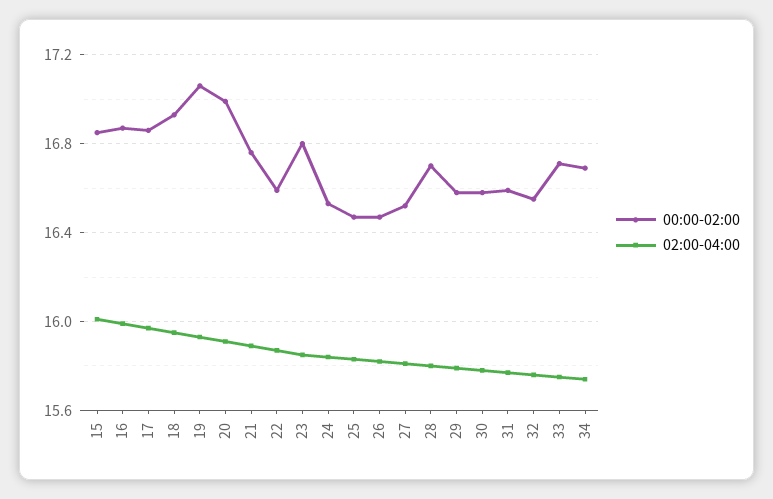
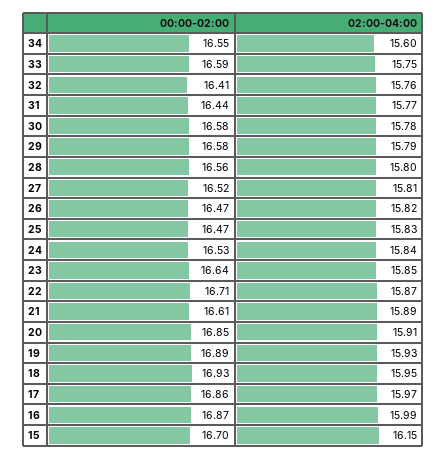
  {
    "00:00-02:00": {
-     "15": 16.85,
+     "15": 16.7,
      "16": 16.87,
      "17": 16.86,
      "18": 16.93,
-     "19": 17.05,
+     "19": 16.89,
-     "20": 17,
+     "20": 16.85,
-     "21": 16.75,
+     "21": 16.61,
-     "22": 16.6,
+     "22": 16.71,
-     "23": 16.8,
+     "23": 16.64,
      "24": 16.53,
      "25": 16.47,
      "26": 16.47,
      "27": 16.52,
-     "28": 16.7,
+     "28": 16.56,
      "29": 16.58,
      "30": 16.58,
-     "31": 16.6,
+     "31": 16.44,
-     "32": 16.55,
+     "32": 16.41,
-     "33": 16.7,
+     "33": 16.59,
-     "34": 16.7
+     "34": 16.55
    },
    "02:00-04:00": {
-     "15": 16,
+     "15": 16.15,
      "16": 15.99,
      "17": 15.97,
      "18": 15.95,
      "19": 15.93,
      "20": 15.91,
      "21": 15.89,
      "22": 15.87,
      "23": 15.85,
      "24": 15.84,
      "25": 15.83,
      "26": 15.82,
      "27": 15.81,
      "28": 15.8,
      "29": 15.79,
      "30": 15.78,
      "31": 15.77,
      "32": 15.76,
      "33": 15.75,
-     "34": 15.75
+     "34": 15.6
    }
  }

